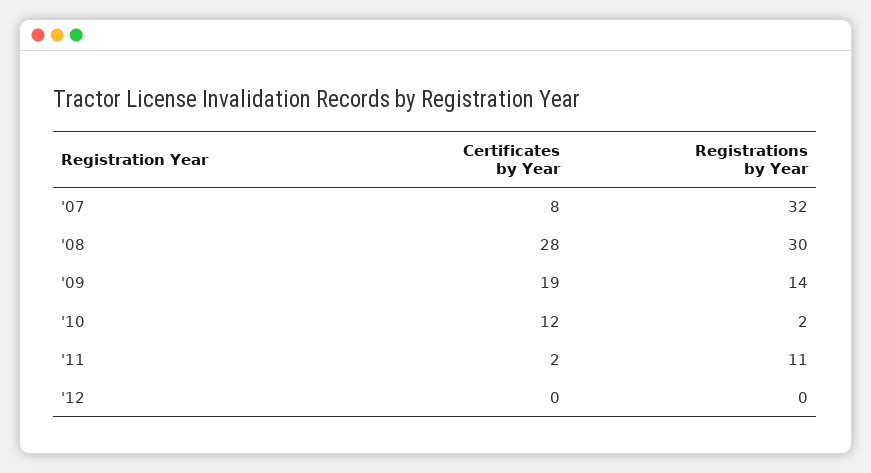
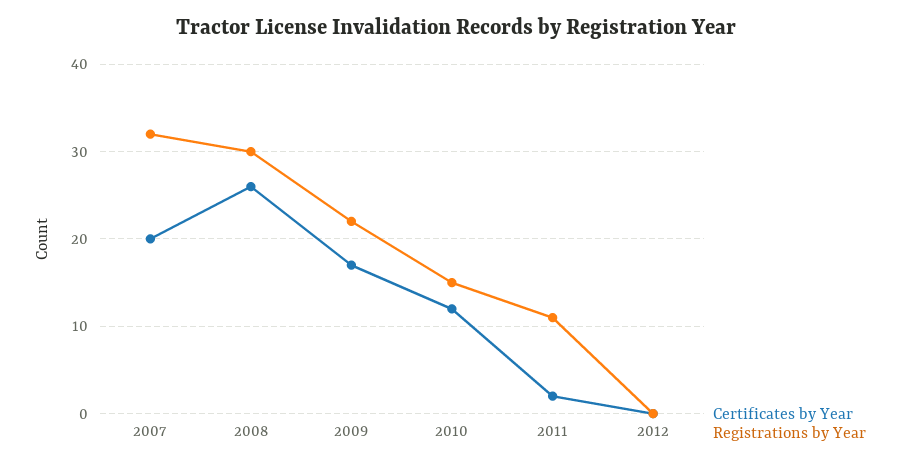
  {
    "Certificates by Year": {
-     "'07": 8,
+     "'07": 20,
-     "'08": 28,
+     "'08": 26,
-     "'09": 19,
+     "'09": 17,
      "'10": 12,
      "'11": 2,
      "'12": 0
    },
    "Registrations by Year": {
      "'07": 32,
      "'08": 30,
-     "'09": 14,
+     "'09": 22,
-     "'10": 2,
+     "'10": 15,
      "'11": 11,
      "'12": 0
    }
  }

